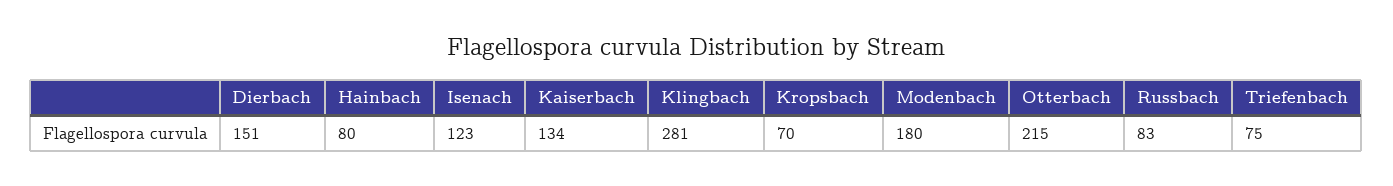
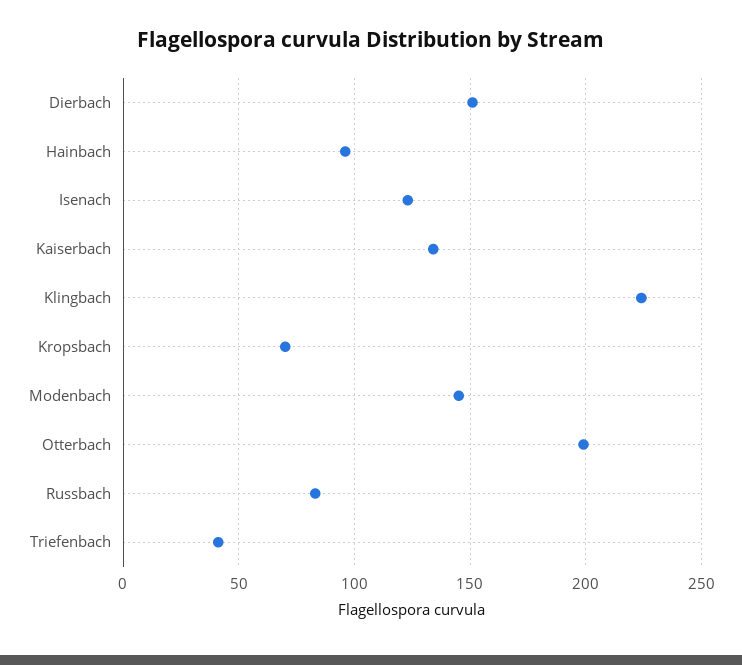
  {
    "Dierbach": 151,
-   "Hainbach": 80,
+   "Hainbach": 95,
    "Isenach": 123,
    "Kaiserbach": 134,
-   "Klingbach": 281,
+   "Klingbach": 225,
    "Kropsbach": 70,
-   "Modenbach": 180,
+   "Modenbach": 145,
-   "Otterbach": 215,
+   "Otterbach": 200,
    "Russbach": 83,
-   "Triefenbach": 75
+   "Triefenbach": 40
  }

